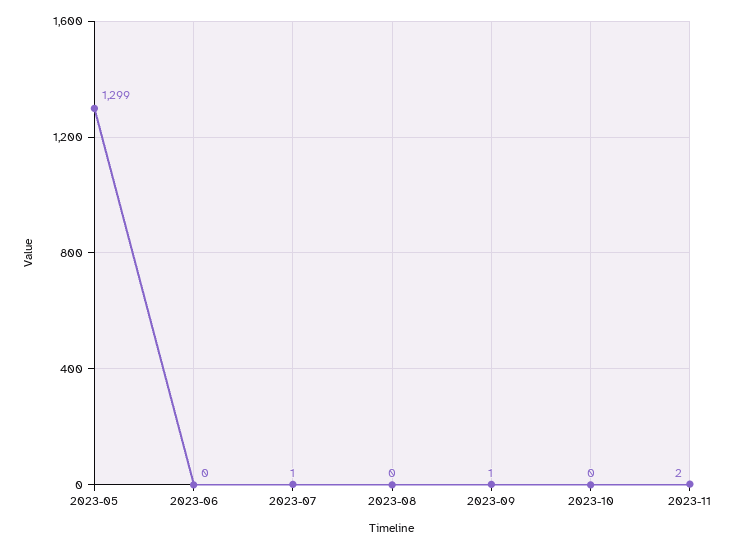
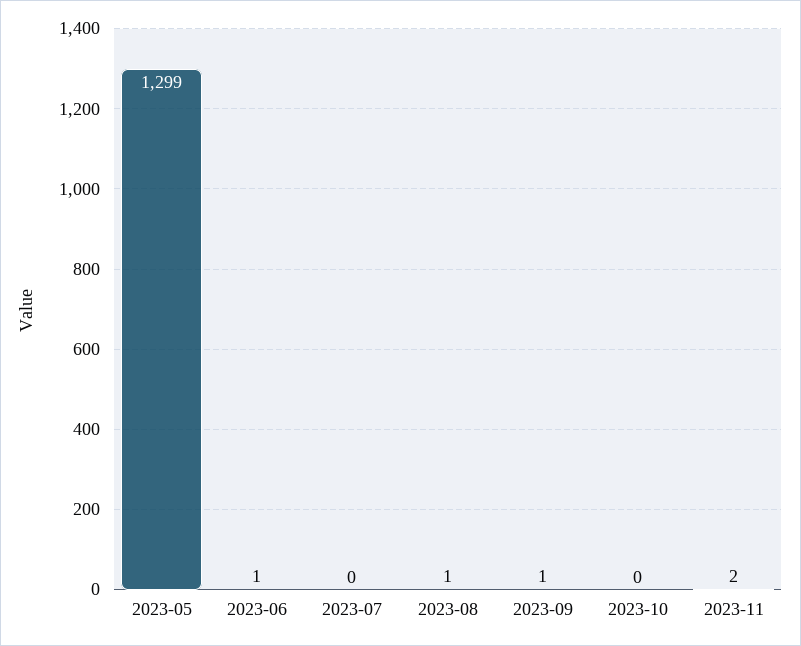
  {
    "2023-05": 1299,
-   "2023-06": 0,
+   "2023-06": 1,
-   "2023-07": 1,
+   "2023-07": 0,
-   "2023-08": 0,
+   "2023-08": 1,
    "2023-09": 1,
    "2023-10": 0,
    "2023-11": 2
  }

